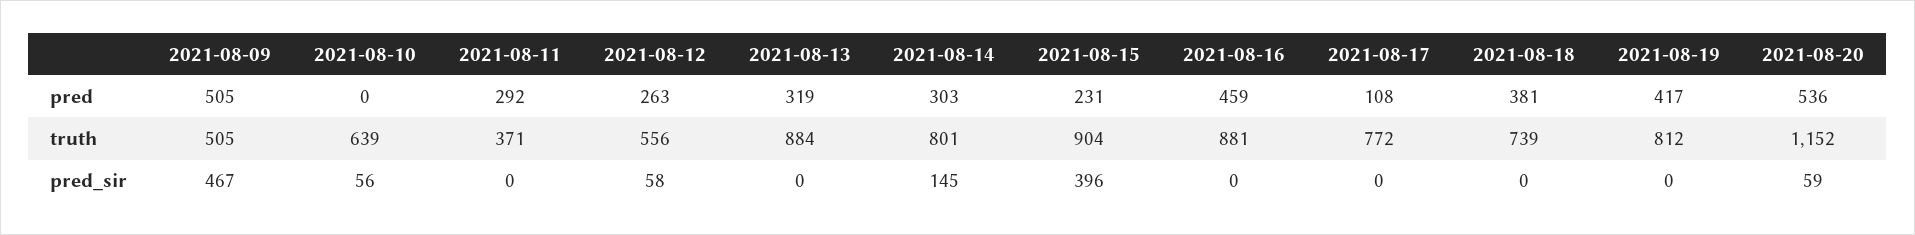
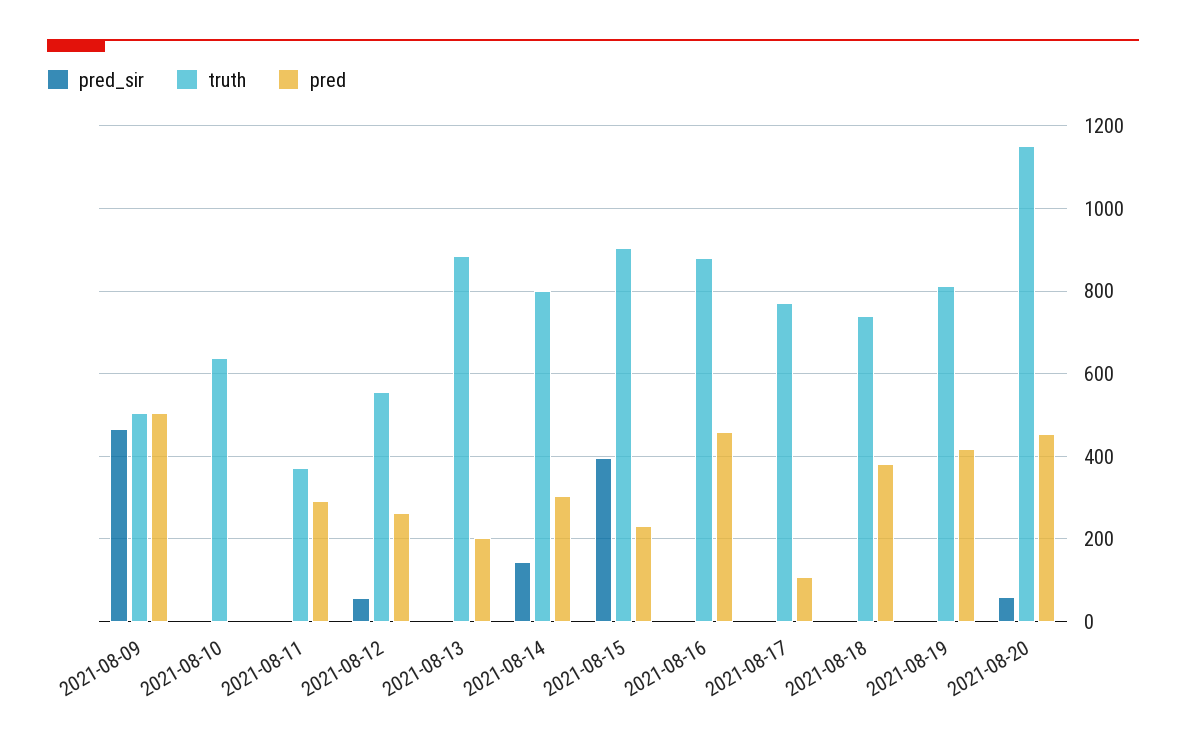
  {
    "pred": {
      "2021-08-09": 505,
      "2021-08-10": 0,
      "2021-08-11": 292,
      "2021-08-12": 263,
-     "2021-08-13": 319,
+     "2021-08-13": 200,
      "2021-08-14": 303,
      "2021-08-15": 231,
      "2021-08-16": 459,
      "2021-08-17": 108,
      "2021-08-18": 381,
      "2021-08-19": 417,
-     "2021-08-20": 536
+     "2021-08-20": 460
    },
    "truth": {
      "2021-08-09": 505,
      "2021-08-10": 639,
      "2021-08-11": 371,
      "2021-08-12": 556,
      "2021-08-13": 884,
      "2021-08-14": 801,
      "2021-08-15": 904,
      "2021-08-16": 881,
      "2021-08-17": 772,
      "2021-08-18": 739,
      "2021-08-19": 812,
      "2021-08-20": 1152
    },
    "pred_sir": {
      "2021-08-09": 467,
-     "2021-08-10": 56,
+     "2021-08-10": 0,
      "2021-08-11": 0,
      "2021-08-12": 58,
      "2021-08-13": 0,
      "2021-08-14": 145,
      "2021-08-15": 396,
      "2021-08-16": 0,
      "2021-08-17": 0,
      "2021-08-18": 0,
      "2021-08-19": 0,
      "2021-08-20": 59
    }
  }

